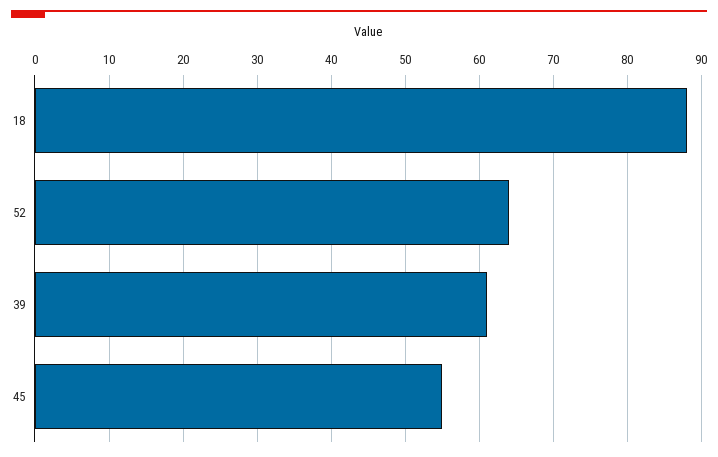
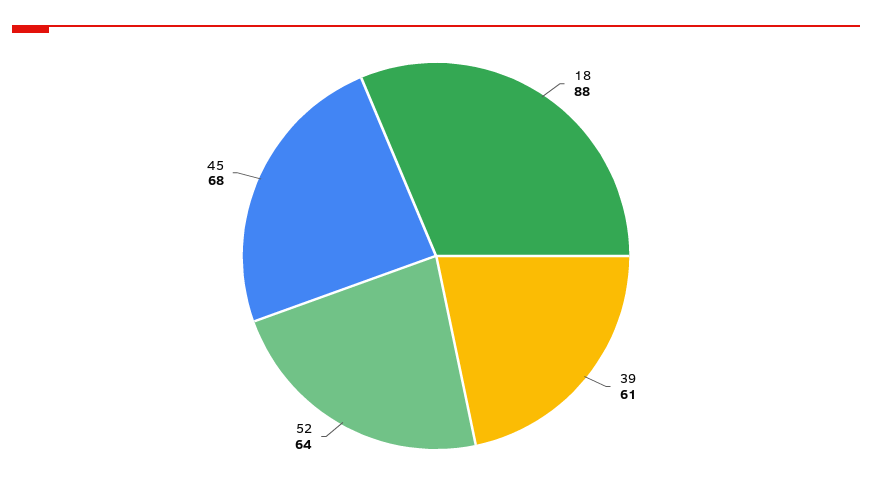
  {
    "18": 88,
    "52": 64,
    "39": 61,
-   "45": 55
+   "45": 68
  }

